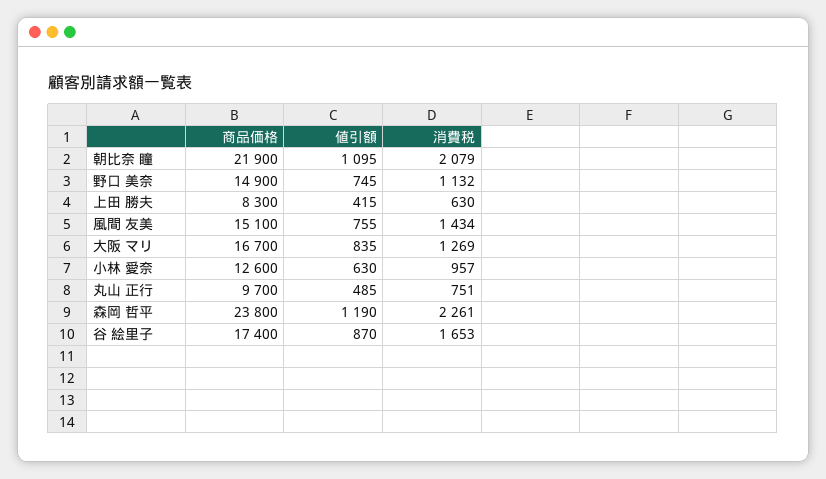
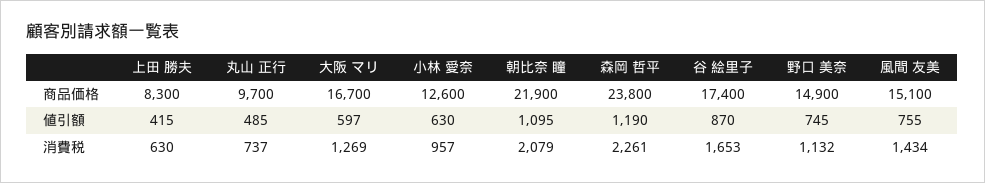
  {
    "商品価格": {
      "朝比奈 瞳": 21900,
      "野口 美奈": 14900,
      "上田 勝夫": 8300,
      "風間 友美": 15100,
      "大阪 マリ": 16700,
      "小林 愛奈": 12600,
      "丸山 正行": 9700,
      "森岡 哲平": 23800,
      "谷 絵里子": 17400
    },
    "値引額": {
      "朝比奈 瞳": 1095,
      "野口 美奈": 745,
      "上田 勝夫": 415,
      "風間 友美": 755,
-     "大阪 マリ": 835,
+     "大阪 マリ": 597,
      "小林 愛奈": 630,
      "丸山 正行": 485,
      "森岡 哲平": 1190,
      "谷 絵里子": 870
    },
    "消費税": {
      "朝比奈 瞳": 2079,
      "野口 美奈": 1132,
      "上田 勝夫": 630,
      "風間 友美": 1434,
      "大阪 マリ": 1269,
      "小林 愛奈": 957,
-     "丸山 正行": 751,
+     "丸山 正行": 737,
      "森岡 哲平": 2261,
      "谷 絵里子": 1653
    }
  }

